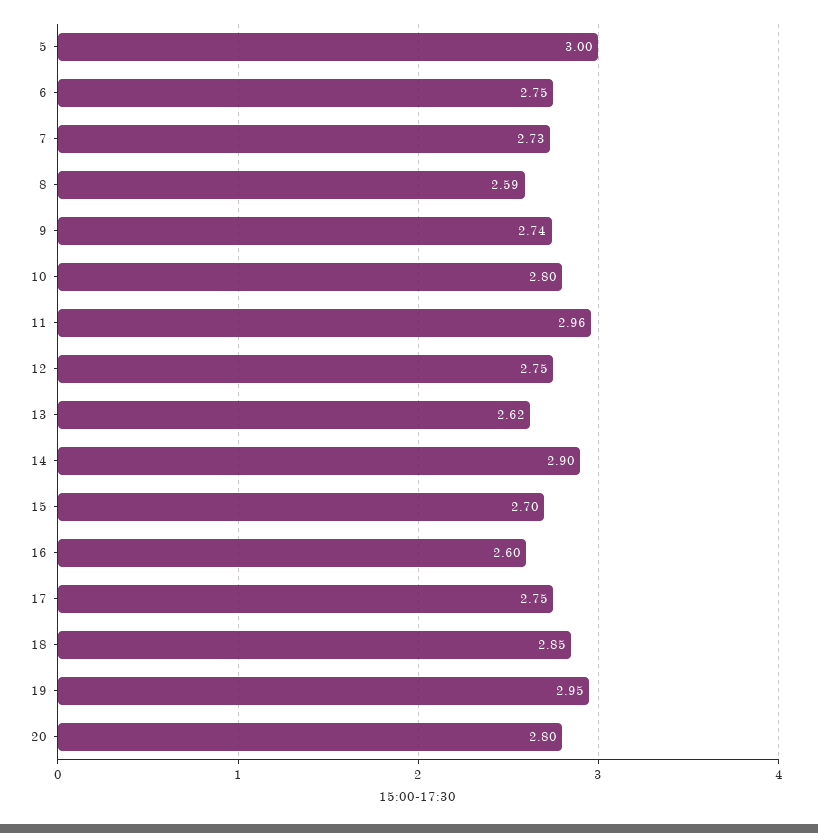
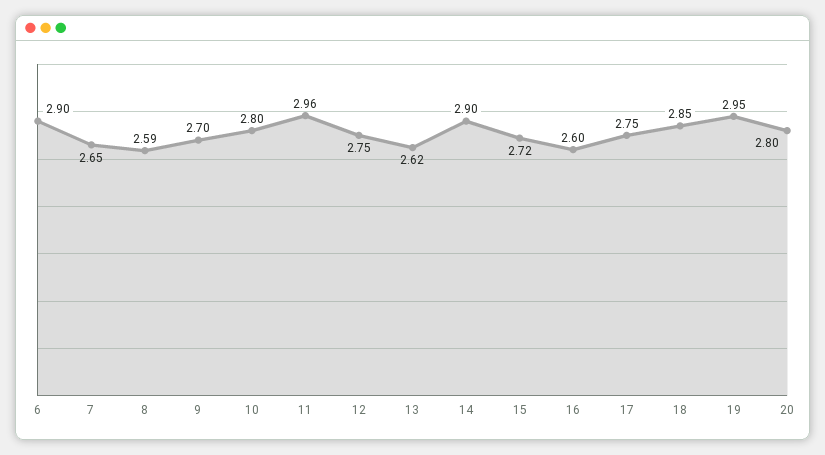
  {
-   "5": 3,
-   "6": 2.75,
+   "6": 2.9,
-   "7": 2.73,
+   "7": 2.65,
    "8": 2.59,
-   "9": 2.74,
+   "9": 2.7,
    "10": 2.8,
    "11": 2.96,
    "12": 2.75,
    "13": 2.62,
    "14": 2.9,
-   "15": 2.7,
+   "15": 2.72,
    "16": 2.6,
    "17": 2.75,
    "18": 2.85,
    "19": 2.95,
    "20": 2.8
  }

